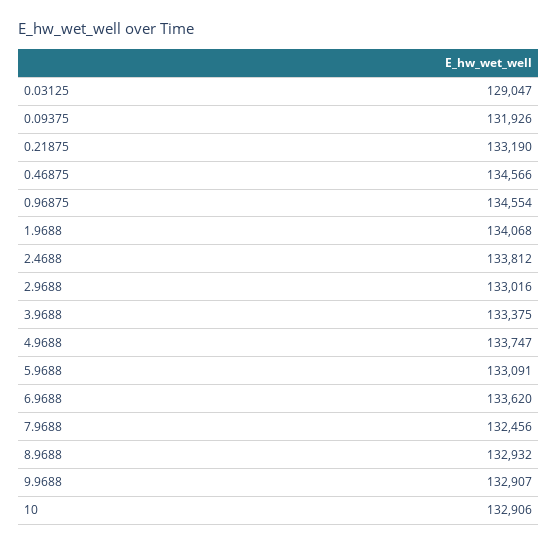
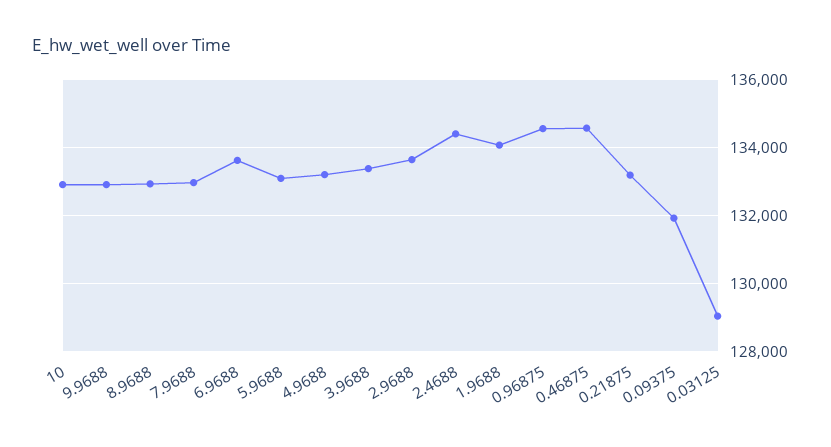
  {
    "0.03125": 129047,
    "0.09375": 131926,
    "0.21875": 133190,
    "0.46875": 134566,
    "0.96875": 134554,
    "1.9688": 134068,
-   "2.4688": 133812,
+   "2.4688": 134400,
-   "2.9688": 133016,
+   "2.9688": 133600,
    "3.9688": 133375,
-   "4.9688": 133747,
+   "4.9688": 133200,
    "5.9688": 133091,
    "6.9688": 133620,
-   "7.9688": 132456,
+   "7.9688": 133000,
    "8.9688": 132932,
    "9.9688": 132907,
    "10": 132906
  }

